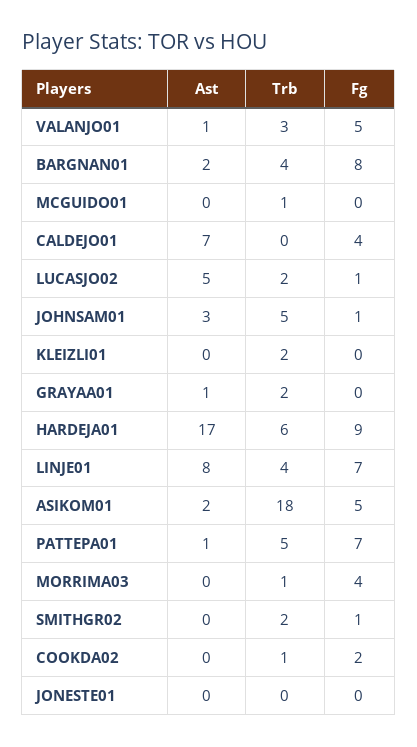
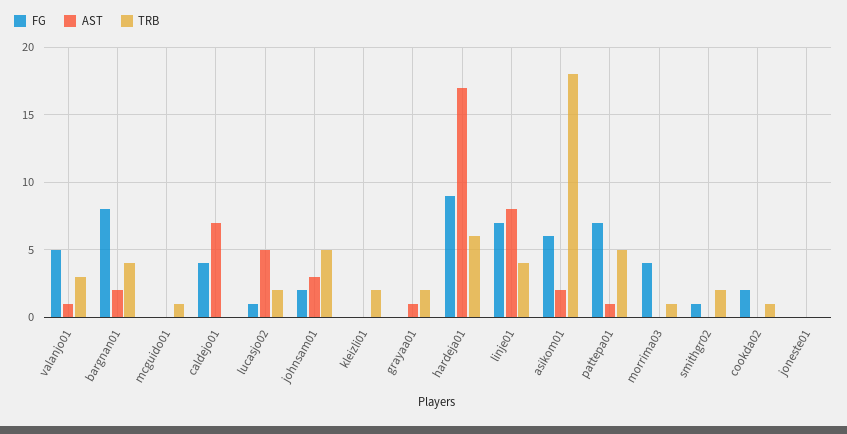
  {
    "Ast": {
      "VALANJO01": 1,
      "BARGNAN01": 2,
      "MCGUIDO01": 0,
      "CALDEJO01": 7,
      "LUCASJO02": 5,
      "JOHNSAM01": 3,
      "KLEIZLI01": 0,
      "GRAYAA01": 1,
      "HARDEJA01": 17,
      "LINJE01": 8,
      "ASIKOM01": 2,
      "PATTEPA01": 1,
      "MORRIMA03": 0,
      "SMITHGR02": 0,
      "COOKDA02": 0,
      "JONESTE01": 0
    },
    "Trb": {
      "VALANJO01": 3,
      "BARGNAN01": 4,
      "MCGUIDO01": 1,
      "CALDEJO01": 0,
      "LUCASJO02": 2,
      "JOHNSAM01": 5,
      "KLEIZLI01": 2,
      "GRAYAA01": 2,
      "HARDEJA01": 6,
      "LINJE01": 4,
      "ASIKOM01": 18,
      "PATTEPA01": 5,
      "MORRIMA03": 1,
      "SMITHGR02": 2,
      "COOKDA02": 1,
      "JONESTE01": 0
    },
    "Fg": {
      "VALANJO01": 5,
      "BARGNAN01": 8,
      "MCGUIDO01": 0,
      "CALDEJO01": 4,
      "LUCASJO02": 1,
-     "JOHNSAM01": 1,
+     "JOHNSAM01": 2,
      "KLEIZLI01": 0,
      "GRAYAA01": 0,
      "HARDEJA01": 9,
      "LINJE01": 7,
-     "ASIKOM01": 5,
+     "ASIKOM01": 6,
      "PATTEPA01": 7,
      "MORRIMA03": 4,
      "SMITHGR02": 1,
      "COOKDA02": 2,
      "JONESTE01": 0
    }
  }

